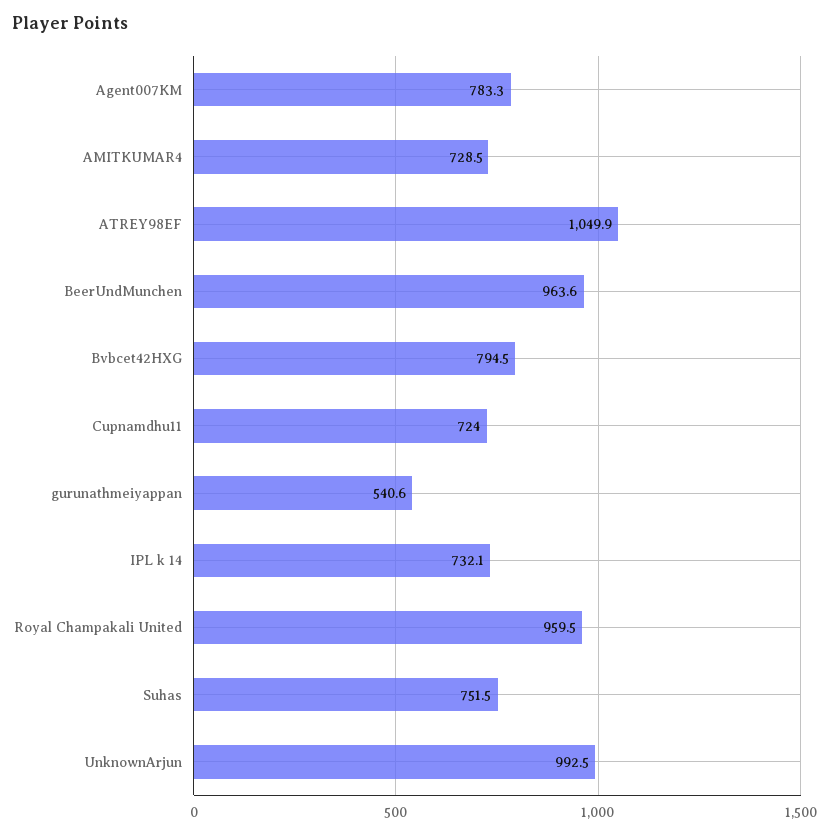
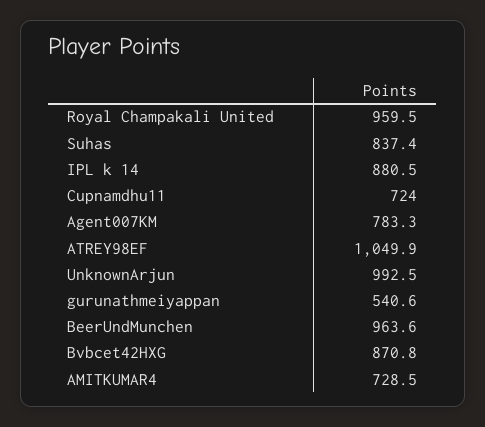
  {
    "Agent007KM": 783.3,
    "AMITKUMAR4": 728.5,
    "ATREY98EF": 1049.9,
    "BeerUndMunchen": 963.6,
-   "Bvbcet42HXG": 794.5,
+   "Bvbcet42HXG": 870.8,
    "Cupnamdhu11": 724,
    "gurunathmeiyappan": 540.6,
-   "IPL k 14": 732.1,
+   "IPL k 14": 880.5,
    "Royal Champakali United": 959.5,
-   "Suhas": 751.5,
+   "Suhas": 837.4,
    "UnknownArjun": 992.5
  }

